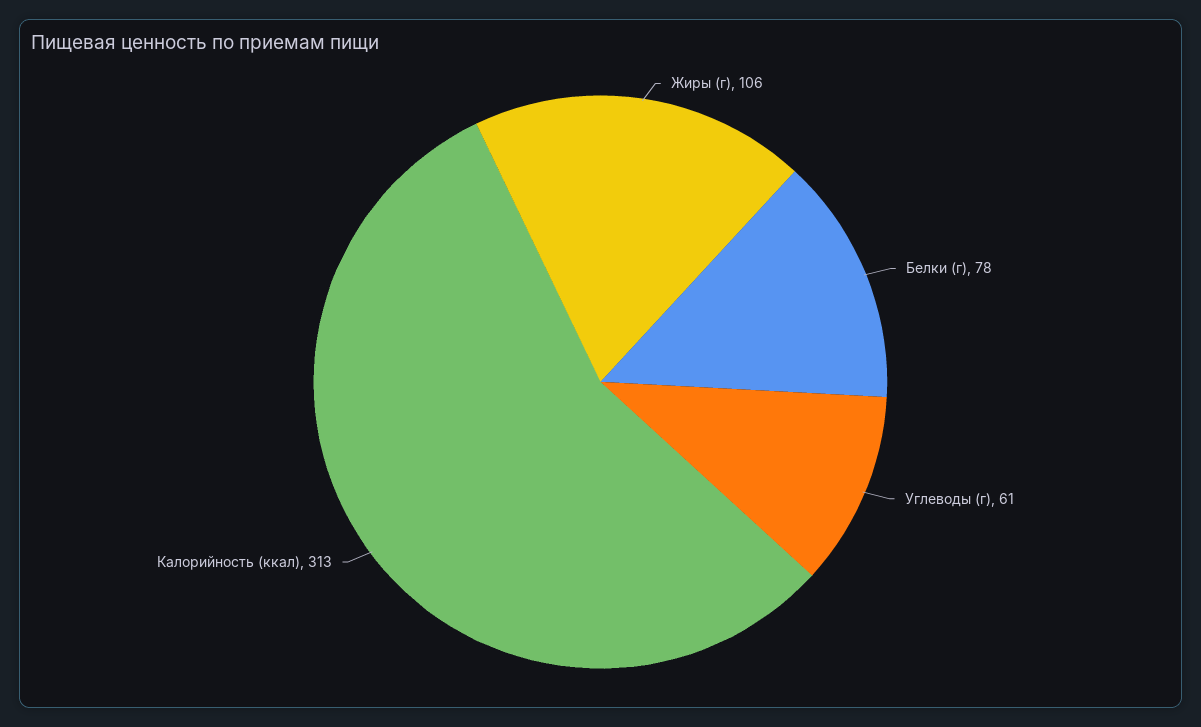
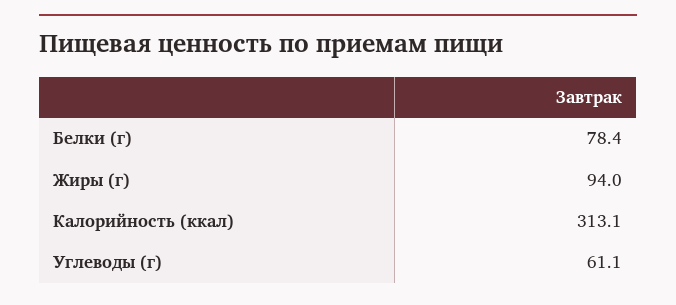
  {
-   "Жиры (г)": 106,
+   "Жиры (г)": 94,
    "Белки (г)": 78.4,
    "Углеводы (г)": 61.1,
    "Калорийность (ккал)": 313.1
  }

